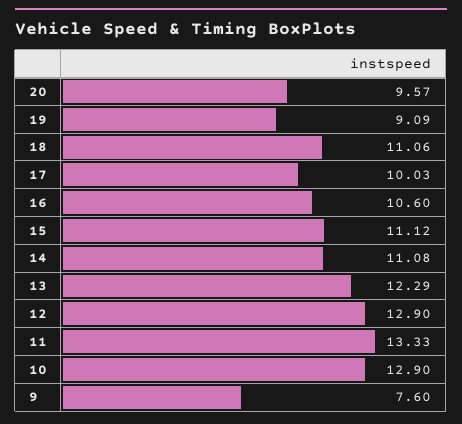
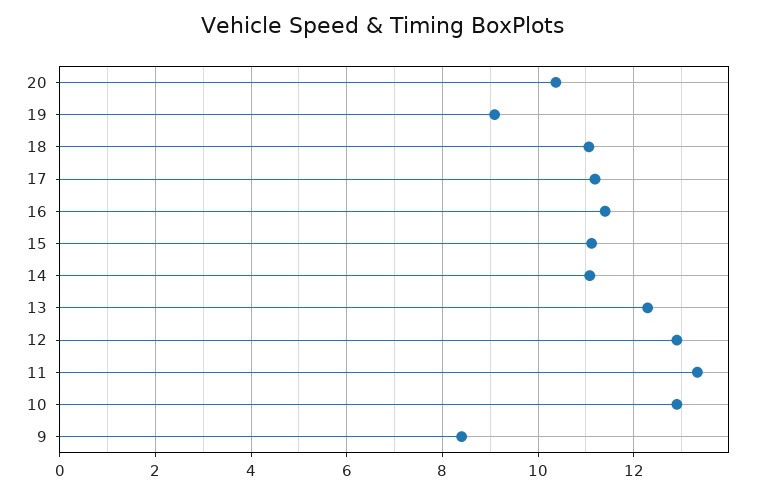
  {
-   "20": 9.57,
+   "20": 10.4,
    "19": 9.09,
    "18": 11.06,
-   "17": 10.03,
+   "17": 11.2,
-   "16": 10.6,
+   "16": 11.4,
    "15": 11.12,
    "14": 11.08,
    "13": 12.29,
    "12": 12.9,
    "11": 13.33,
    "10": 12.9,
-   "9": 7.6
+   "9": 8.4
  }

